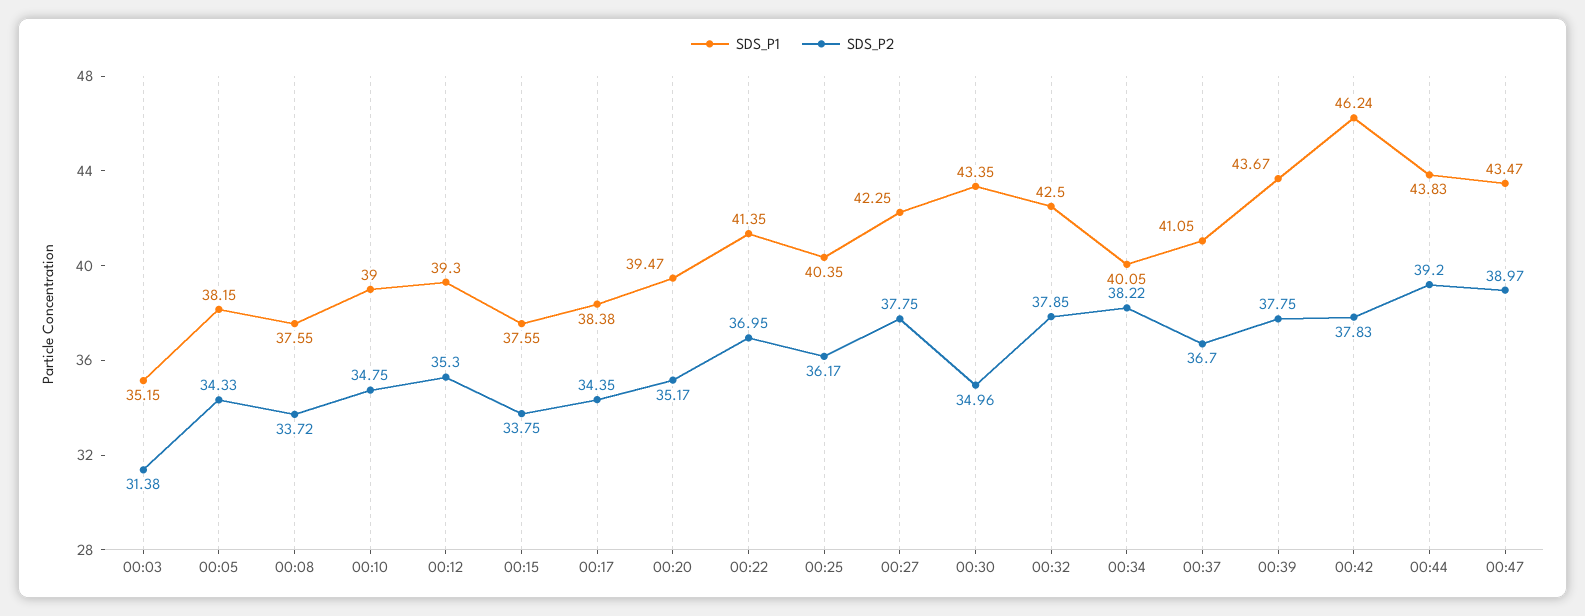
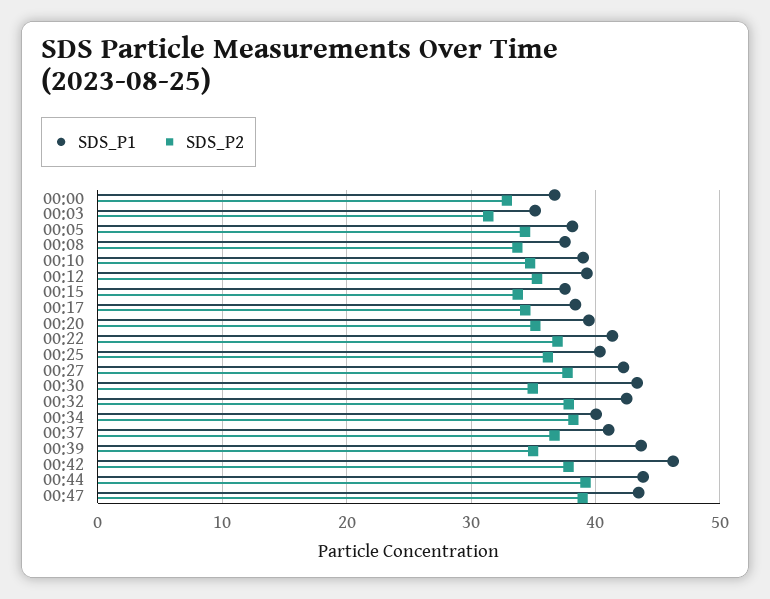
  {
    "SDS_P1": {
      "00:03": 35.15,
      "00:05": 38.15,
      "00:08": 37.55,
      "00:10": 39,
      "00:12": 39.3,
      "00:15": 37.55,
      "00:17": 38.38,
      "00:20": 39.47,
      "00:22": 41.35,
      "00:25": 40.35,
      "00:27": 42.25,
      "00:30": 43.35,
      "00:32": 42.5,
      "00:34": 40.05,
      "00:37": 41.05,
      "00:39": 43.67,
      "00:42": 46.24,
      "00:44": 43.83,
-     "00:47": 43.47
+     "00:47": 43.47,
+     "00:00": 37
    },
    "SDS_P2": {
      "00:03": 31.38,
      "00:05": 34.33,
      "00:08": 33.72,
      "00:10": 34.75,
      "00:12": 35.3,
      "00:15": 33.75,
      "00:17": 34.35,
      "00:20": 35.17,
      "00:22": 36.95,
      "00:25": 36.17,
      "00:27": 37.75,
      "00:30": 34.96,
      "00:32": 37.85,
      "00:34": 38.22,
      "00:37": 36.7,
-     "00:39": 37.75,
+     "00:39": 35,
      "00:42": 37.83,
      "00:44": 39.2,
-     "00:47": 38.97
+     "00:47": 38.97,
+     "00:00": 33
    }
  }

